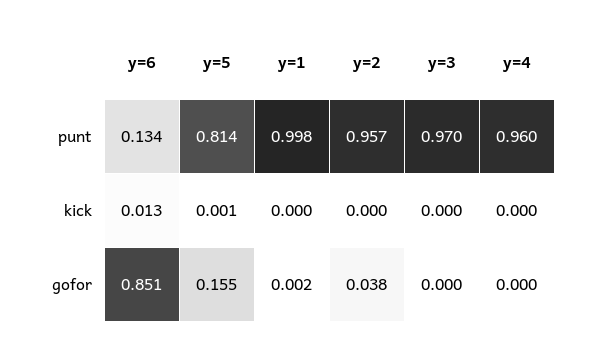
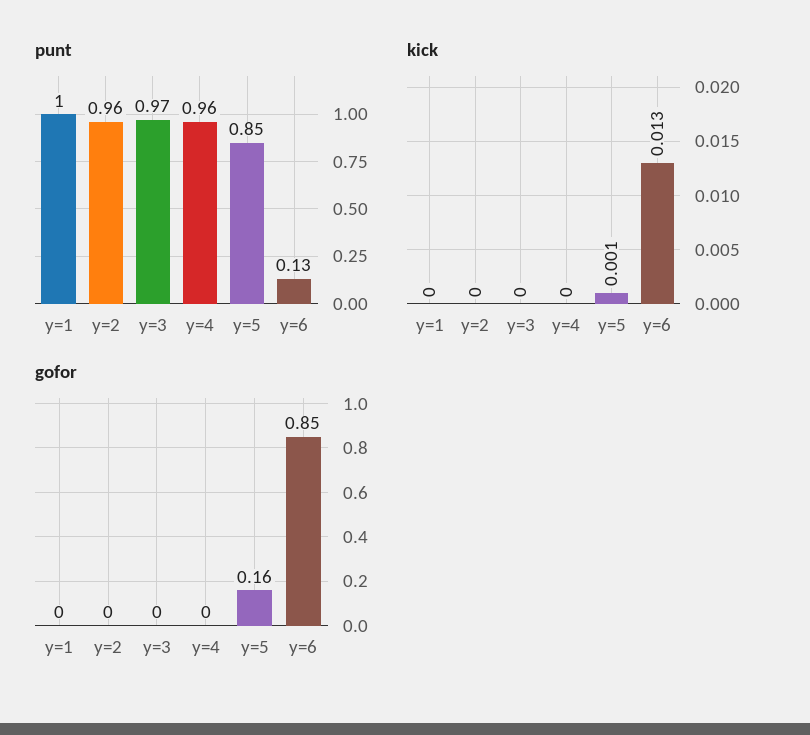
  {
    "punt": {
      "y=6": 0.134,
-     "y=5": 0.814,
+     "y=5": 0.85,
      "y=1": 0.998,
      "y=2": 0.957,
      "y=3": 0.97,
      "y=4": 0.96
    },
    "kick": {
      "y=6": 0.013,
      "y=5": 0.001,
      "y=1": 0,
      "y=2": 0,
      "y=3": 0,
      "y=4": 0
    },
    "gofor": {
      "y=6": 0.851,
      "y=5": 0.155,
      "y=1": 0.002,
-     "y=2": 0.038,
+     "y=2": 0,
      "y=3": 0,
      "y=4": 0
    }
  }

